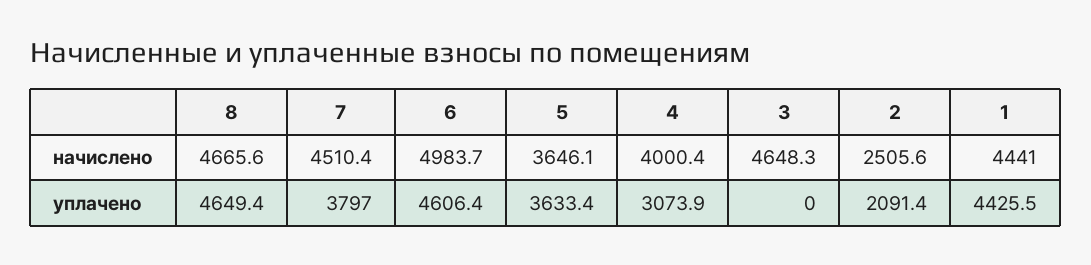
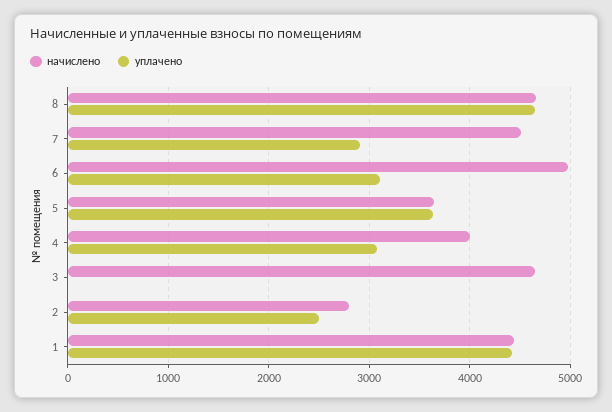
  {
    "начислено": {
      "8": 4665.6,
      "7": 4510.4,
      "6": 4983.7,
      "5": 3646.1,
      "4": 4000.4,
      "3": 4648.3,
-     "2": 2505.6,
+     "2": 2800,
      "1": 4441
    },
    "уплачено": {
      "8": 4649.4,
-     "7": 3797,
+     "7": 2900,
-     "6": 4606.4,
+     "6": 3100,
      "5": 3633.4,
      "4": 3073.9,
      "3": 0,
-     "2": 2091.4,
+     "2": 2500,
      "1": 4425.5
    }
  }

